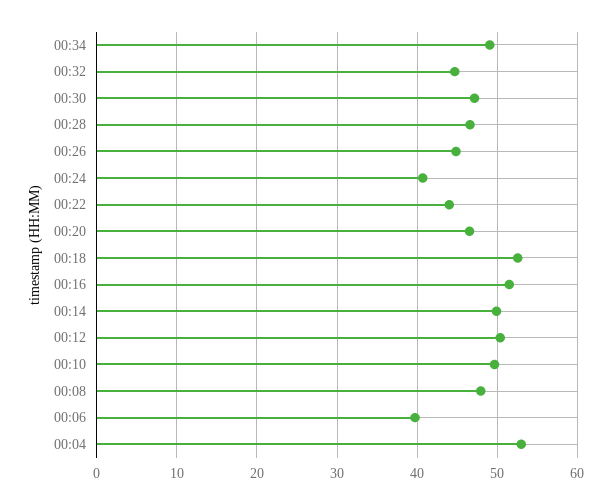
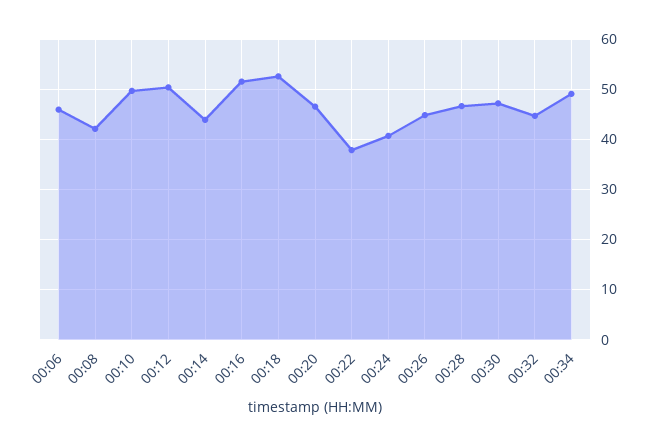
  {
    "00:34": 49,
    "00:32": 45,
    "00:30": 47,
    "00:28": 47,
    "00:26": 45,
    "00:24": 41,
-   "00:22": 44,
+   "00:22": 38,
    "00:20": 47,
    "00:18": 53,
    "00:16": 52,
-   "00:14": 50,
+   "00:14": 44,
    "00:12": 50,
    "00:10": 50,
-   "00:08": 48,
+   "00:08": 42,
-   "00:06": 40,
+   "00:06": 46
-   "00:04": 53
  }

